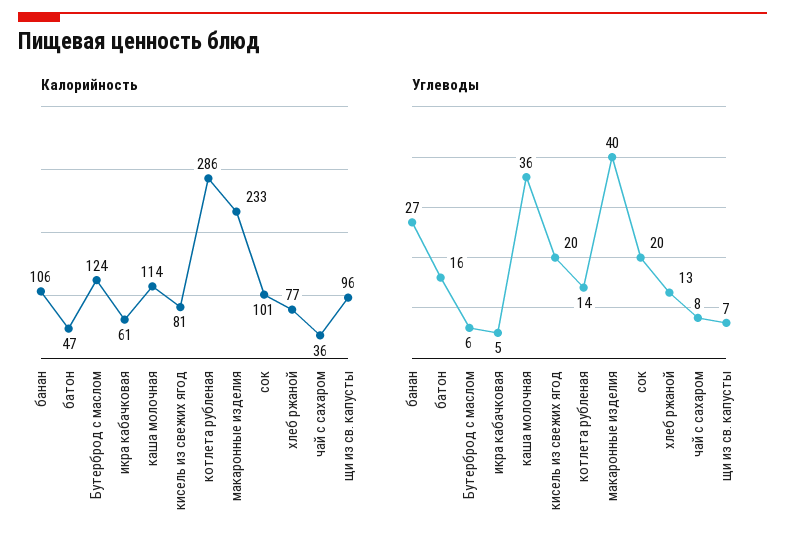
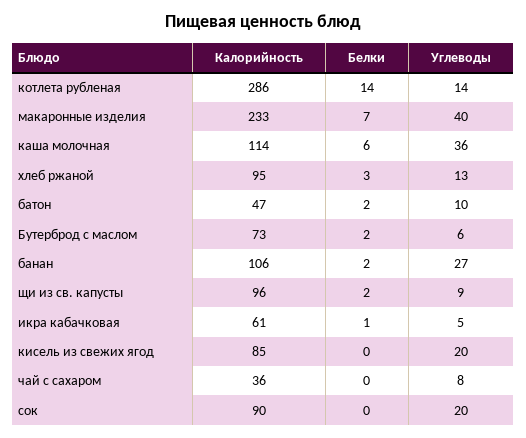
  {
    "Калорийность": {
      "банан": 106,
      "батон": 47,
-     "Бутерброд с маслом": 124,
+     "Бутерброд с маслом": 73,
      "икра кабачковая": 61,
      "каша молочная": 114,
-     "кисель из свежих ягод": 81,
+     "кисель из свежих ягод": 85,
      "котлета рубленая": 286,
      "макаронные изделия": 233,
-     "сок": 101,
+     "сок": 90,
-     "хлеб ржаной": 77,
+     "хлеб ржаной": 95,
      "чай с сахаром": 36,
      "щи из св. капусты": 96
    },
    "Углеводы": {
      "банан": 27,
-     "батон": 16,
+     "батон": 10,
      "Бутерброд с маслом": 6,
      "икра кабачковая": 5,
      "каша молочная": 36,
      "кисель из свежих ягод": 20,
      "котлета рубленая": 14,
      "макаронные изделия": 40,
      "сок": 20,
      "хлеб ржаной": 13,
      "чай с сахаром": 8,
-     "щи из св. капусты": 7
+     "щи из св. капусты": 9
-   }
+   },
+   "Белки": {
+     "котлета рубленая": 14,
+     "макаронные изделия": 7,
+     "каша молочная": 6,
+     "хлеб ржаной": 3,
+     "батон": 2,
+     "Бутерброд с маслом": 2,
+     "банан": 2,
+     "щи из св. капусты": 2,
+     "икра кабачковая": 1,
+     "кисель из свежих ягод": 0,
+     "чай с сахаром": 0,
+     "сок": 0
+   }
  }

